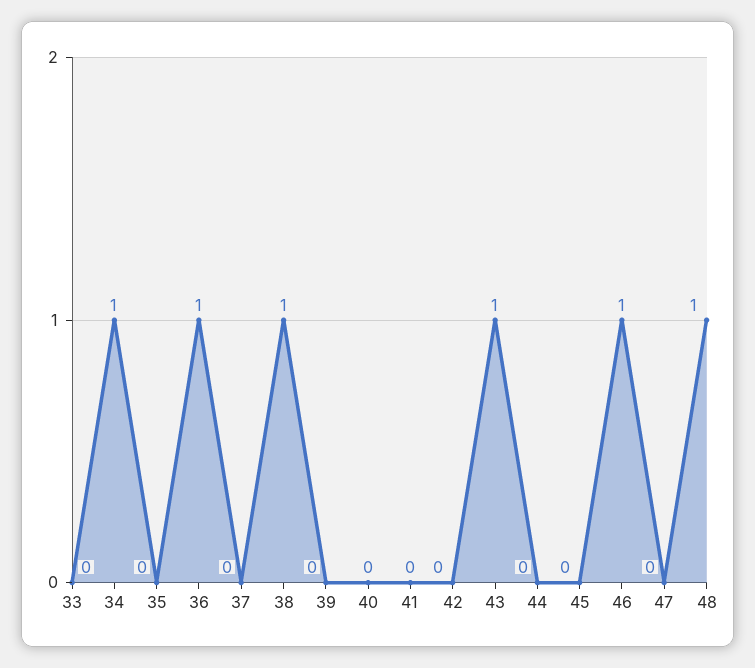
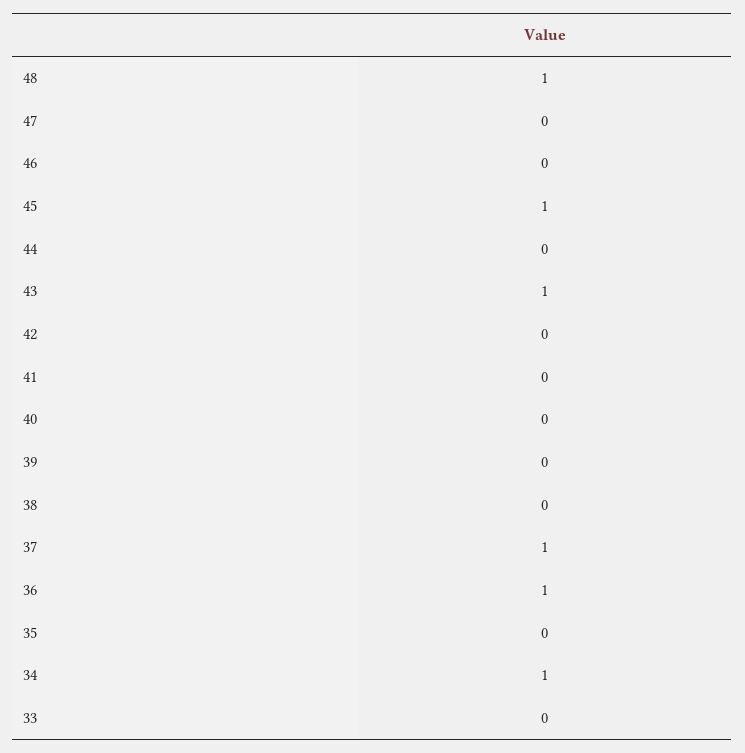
  {
    "33": 0,
    "34": 1,
    "35": 0,
    "36": 1,
-   "37": 0,
+   "37": 1,
-   "38": 1,
+   "38": 0,
    "39": 0,
    "40": 0,
    "41": 0,
    "42": 0,
    "43": 1,
    "44": 0,
-   "45": 0,
+   "45": 1,
-   "46": 1,
+   "46": 0,
    "47": 0,
    "48": 1
  }

